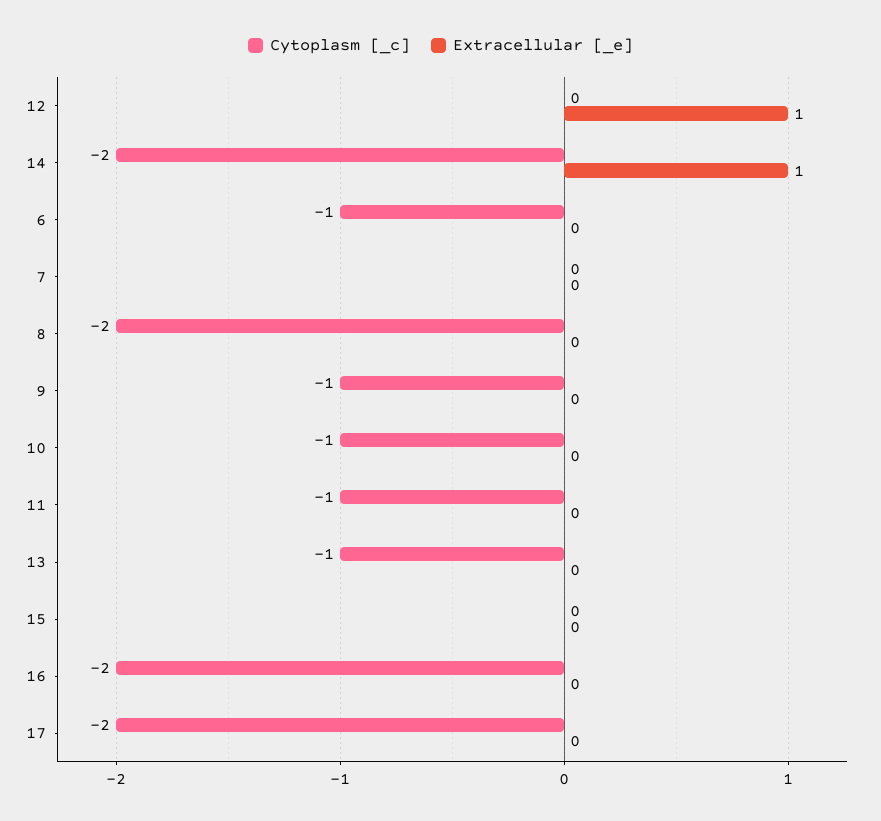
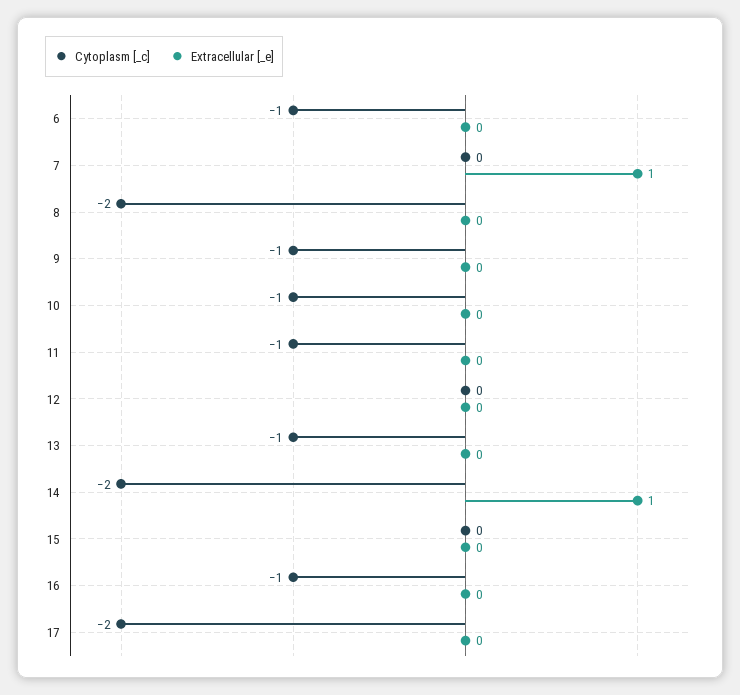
  {
    "Cytoplasm [_c]": {
      "12": 0,
      "14": -2,
      "6": -1,
      "7": 0,
      "8": -2,
      "9": -1,
      "10": -1,
      "11": -1,
      "13": -1,
      "15": 0,
-     "16": -2,
+     "16": -1,
      "17": -2
    },
    "Extracellular [_e]": {
-     "12": 1,
+     "12": 0,
      "14": 1,
      "6": 0,
-     "7": 0,
+     "7": 1,
      "8": 0,
      "9": 0,
      "10": 0,
      "11": 0,
      "13": 0,
      "15": 0,
      "16": 0,
      "17": 0
    }
  }

